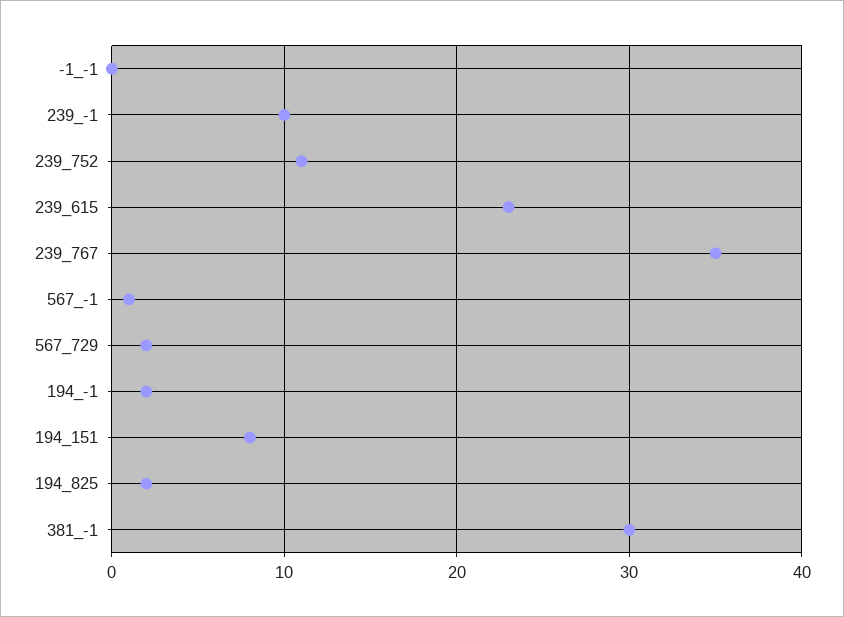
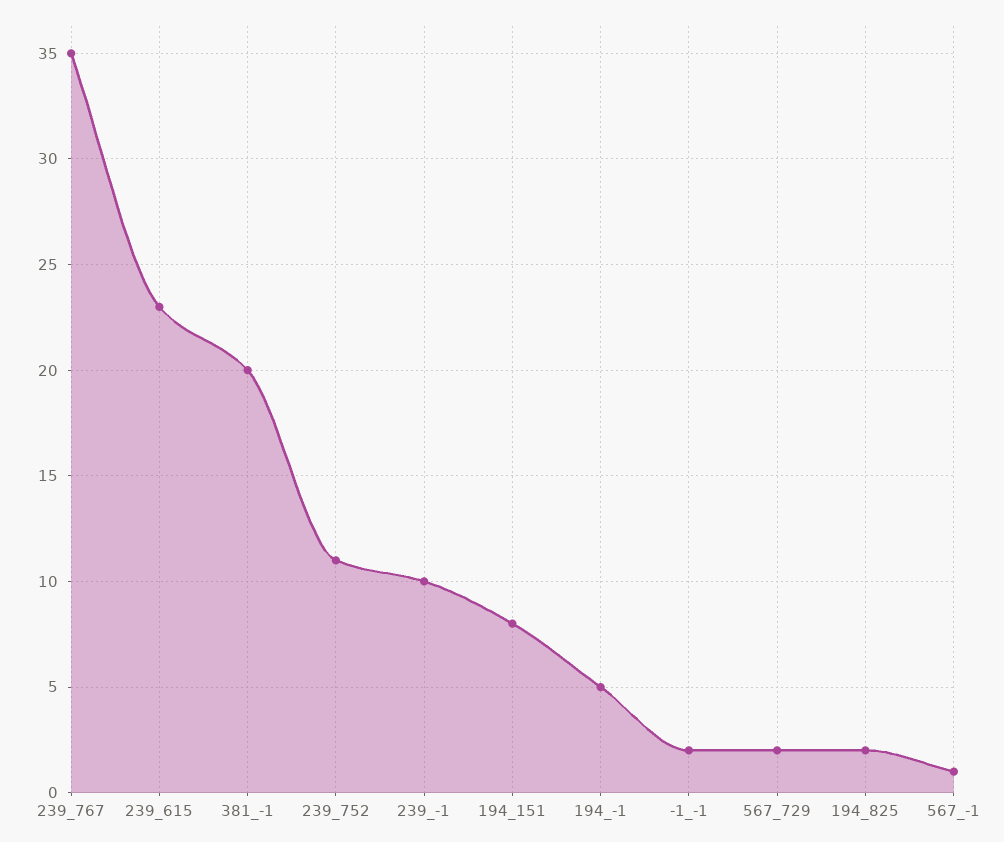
  {
-   "-1_-1": 0,
+   "-1_-1": 2,
    "239_-1": 10,
    "239_752": 11,
    "239_615": 23,
    "239_767": 35,
    "567_-1": 1,
    "567_729": 2,
-   "194_-1": 2,
+   "194_-1": 5,
    "194_151": 8,
    "194_825": 2,
-   "381_-1": 30
+   "381_-1": 20
  }

